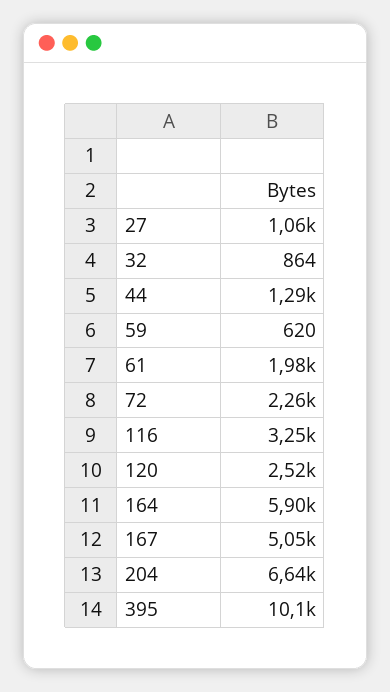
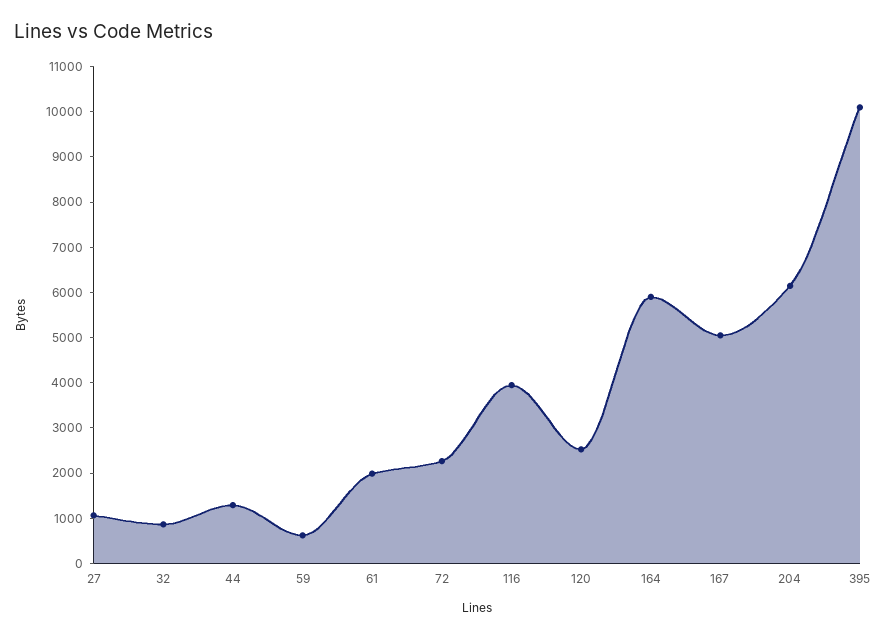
  {
    "27": 1060,
    "32": 864,
    "44": 1290,
    "59": 620,
    "61": 1980,
    "72": 2260,
-   "116": 3250,
+   "116": 4000,
    "120": 2520,
    "164": 5900,
    "167": 5050,
-   "204": 6640,
+   "204": 6200,
    "395": 10100
  }

